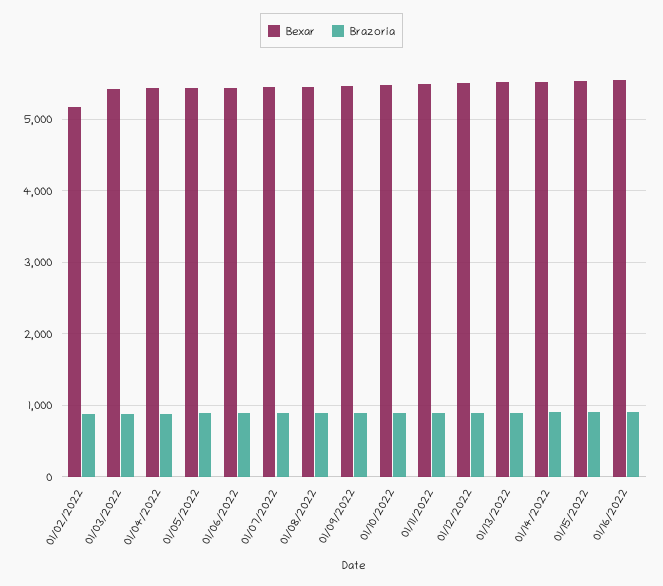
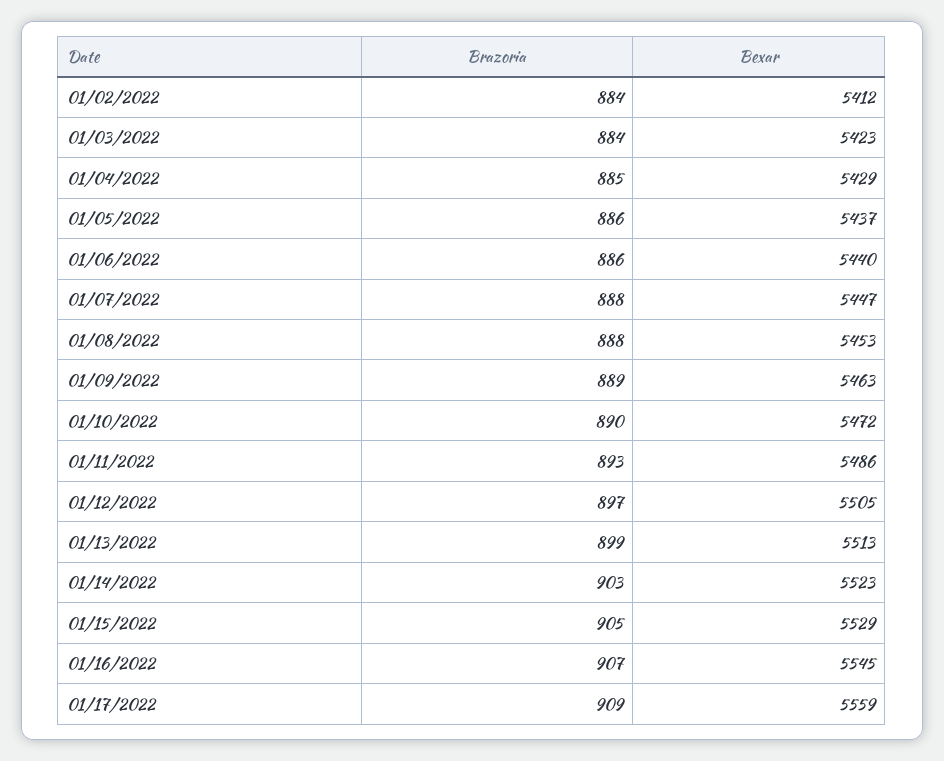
  {
    "Bexar": {
-     "01/02/2022": 5200,
+     "01/02/2022": 5412,
      "01/03/2022": 5423,
      "01/04/2022": 5429,
      "01/05/2022": 5437,
      "01/06/2022": 5440,
      "01/07/2022": 5447,
      "01/08/2022": 5453,
      "01/09/2022": 5463,
      "01/10/2022": 5472,
      "01/11/2022": 5486,
      "01/12/2022": 5505,
      "01/13/2022": 5513,
      "01/14/2022": 5523,
      "01/15/2022": 5529,
-     "01/16/2022": 5545
+     "01/16/2022": 5545,
+     "01/17/2022": 5559
    },
    "Brazoria": {
      "01/02/2022": 884,
      "01/03/2022": 884,
      "01/04/2022": 885,
      "01/05/2022": 886,
      "01/06/2022": 886,
      "01/07/2022": 888,
      "01/08/2022": 888,
      "01/09/2022": 889,
      "01/10/2022": 890,
      "01/11/2022": 893,
      "01/12/2022": 897,
      "01/13/2022": 899,
      "01/14/2022": 903,
      "01/15/2022": 905,
-     "01/16/2022": 907
+     "01/16/2022": 907,
+     "01/17/2022": 909
    }
  }

